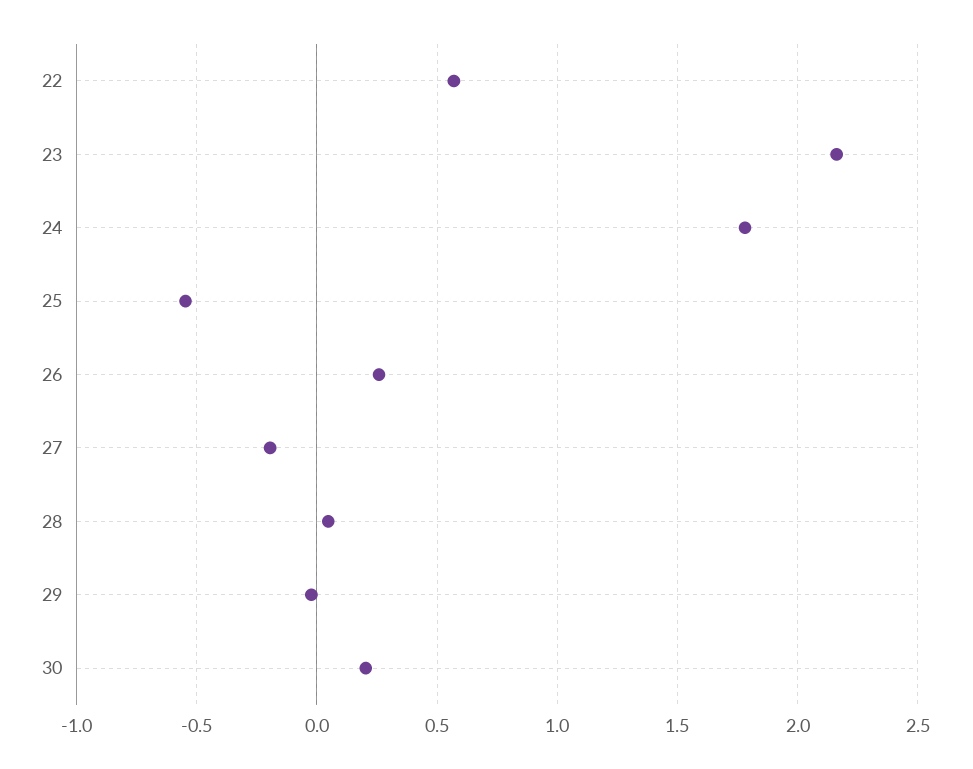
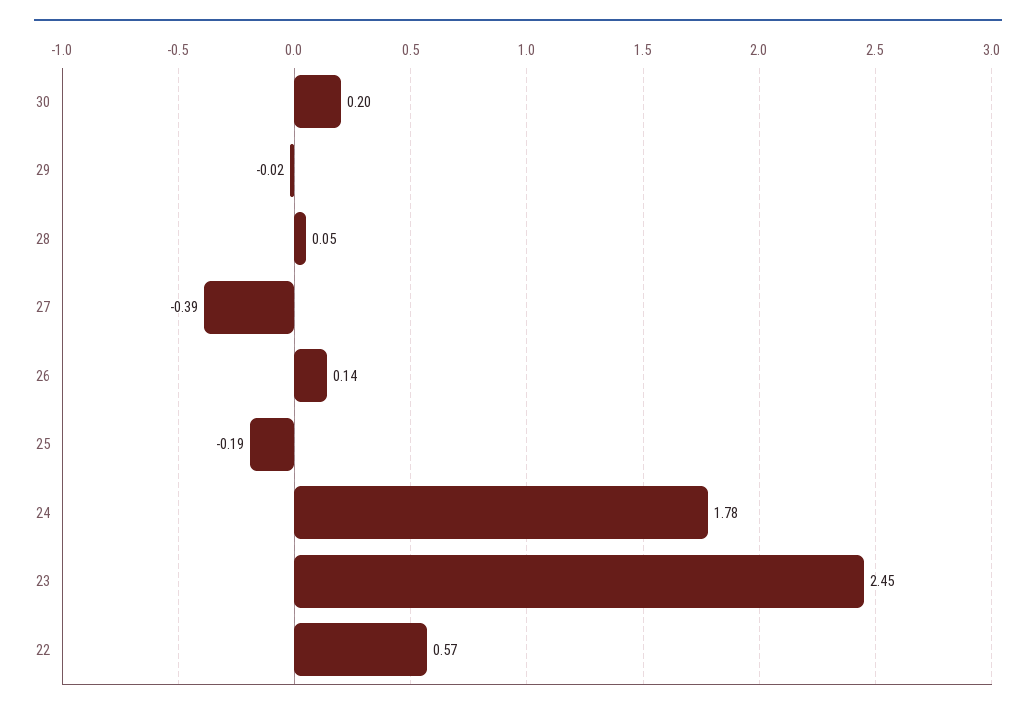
  {
    "22": 0.57,
-   "23": 2.15,
+   "23": 2.45,
    "24": 1.78,
-   "25": -0.55,
+   "25": -0.19,
-   "26": 0.25,
+   "26": 0.14,
-   "27": -0.2,
+   "27": -0.39,
    "28": 0.05,
    "29": -0.02,
    "30": 0.2
  }

